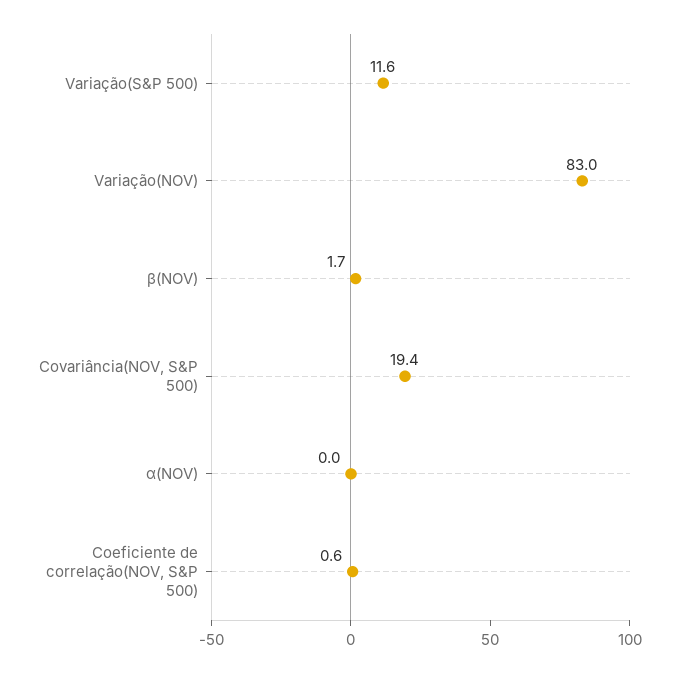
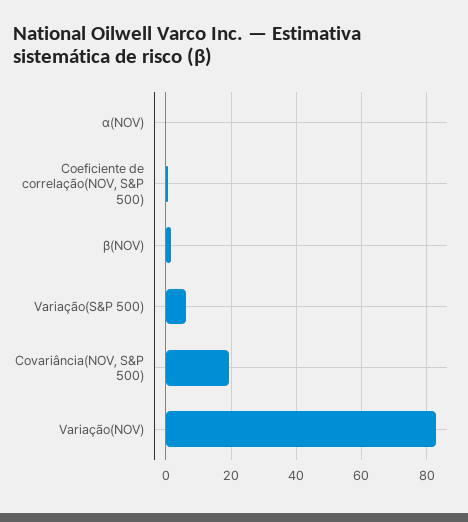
  {
-   "Variação(S&P 500)": 11.6,
+   "Variação(S&P 500)": 6,
    "Variação(NOV)": 83,
    "β(NOV)": 1.7,
    "Covariância(NOV, S&P 500)": 19.4,
    "α(NOV)": 0,
    "Coeficiente de correlação(NOV, S&P 500)": 0.6
  }

